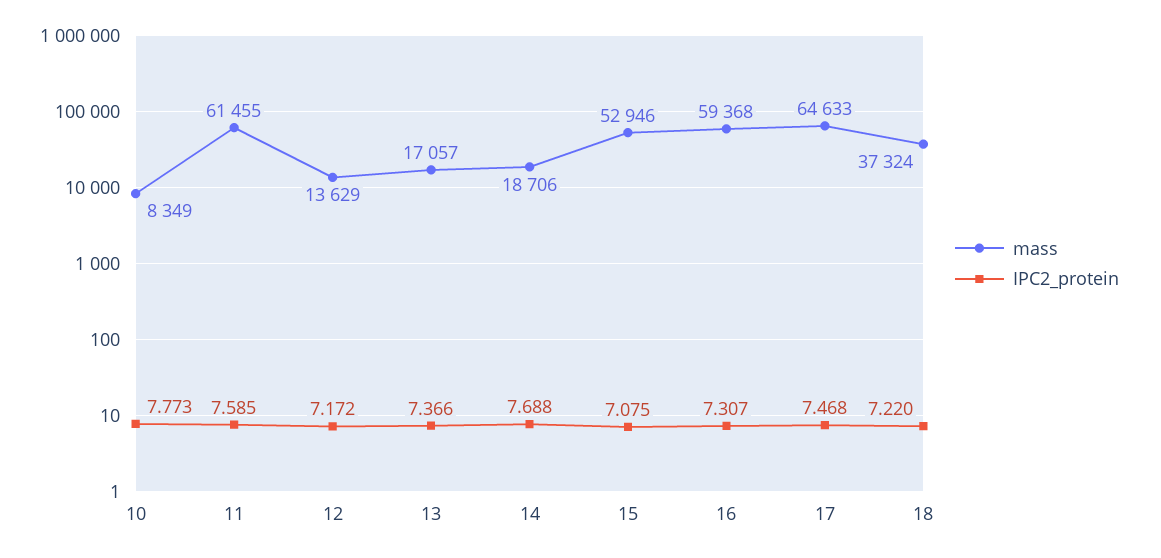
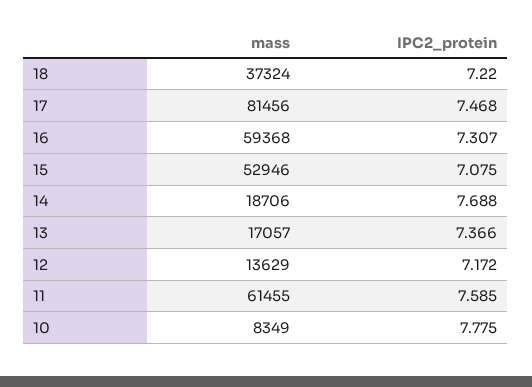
  {
    "mass": {
      "10": 8349,
      "11": 61455,
      "12": 13629,
      "13": 17057,
      "14": 18706,
      "15": 52946,
      "16": 59368,
-     "17": 64633,
+     "17": 81456,
      "18": 37324
    },
    "IPC2_protein": {
-     "10": 7.773,
+     "10": 7.775,
      "11": 7.585,
      "12": 7.172,
      "13": 7.366,
      "14": 7.688,
      "15": 7.075,
      "16": 7.307,
      "17": 7.468,
      "18": 7.22
    }
  }

